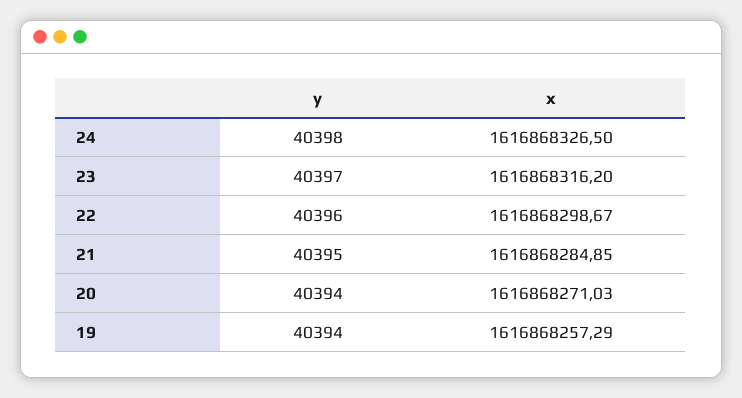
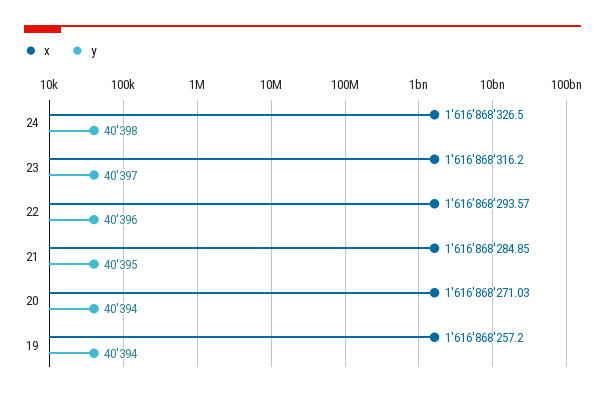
  {
    "y": {
      "24": 40398,
      "23": 40397,
      "22": 40396,
      "21": 40395,
      "20": 40394,
      "19": 40394
    },
    "x": {
      "24": 1616868326.5,
      "23": 1616868316.2,
-     "22": 1616868298.67,
+     "22": 1616868293.57,
      "21": 1616868284.85,
      "20": 1616868271.03,
-     "19": 1616868257.29
+     "19": 1616868257.2
    }
  }

